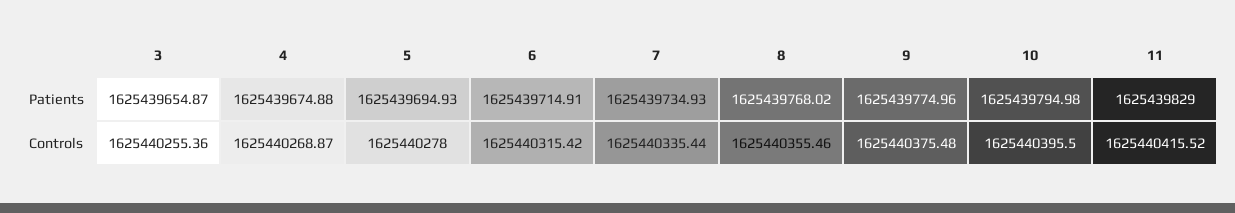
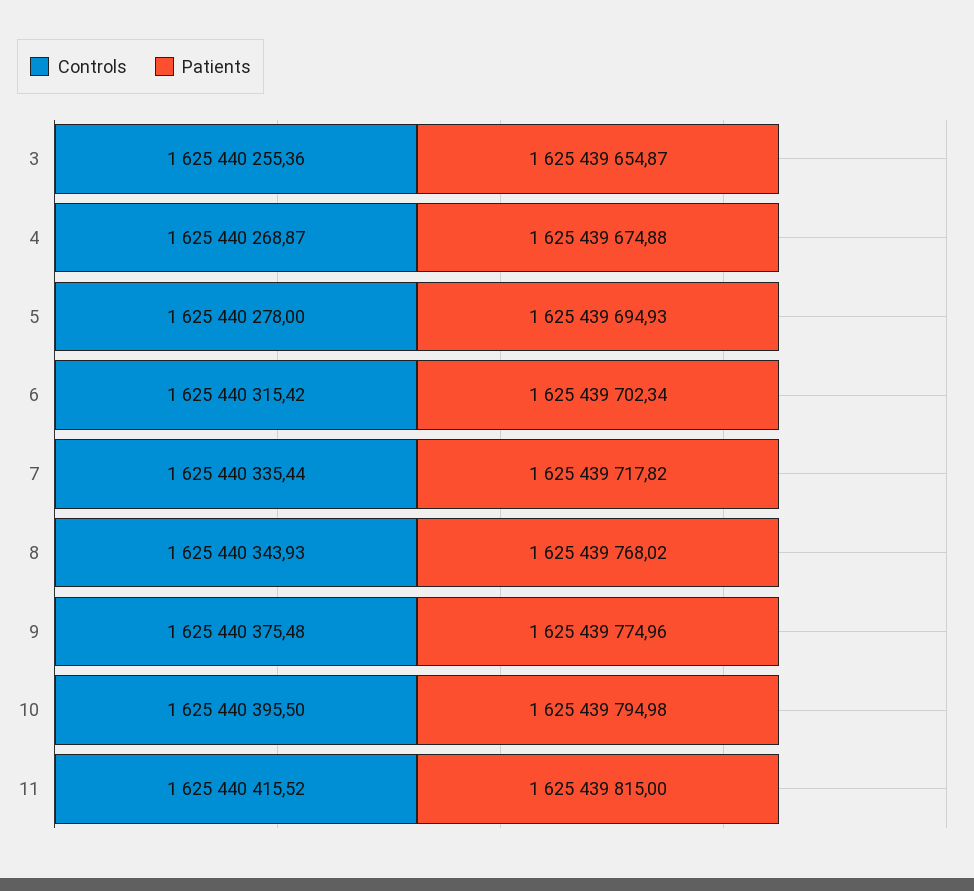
  {
    "Patients": {
      "3": 1625439654.87,
      "4": 1625439674.88,
      "5": 1625439694.93,
-     "6": 1625439714.91,
+     "6": 1625439702.34,
-     "7": 1625439734.93,
+     "7": 1625439717.82,
      "8": 1625439768.02,
      "9": 1625439774.96,
      "10": 1625439794.98,
-     "11": 1625439829
+     "11": 1625439815
    },
    "Controls": {
      "3": 1625440255.36,
      "4": 1625440268.87,
      "5": 1625440278,
      "6": 1625440315.42,
      "7": 1625440335.44,
-     "8": 1625440355.46,
+     "8": 1625440343.93,
      "9": 1625440375.48,
      "10": 1625440395.5,
      "11": 1625440415.52
    }
  }

